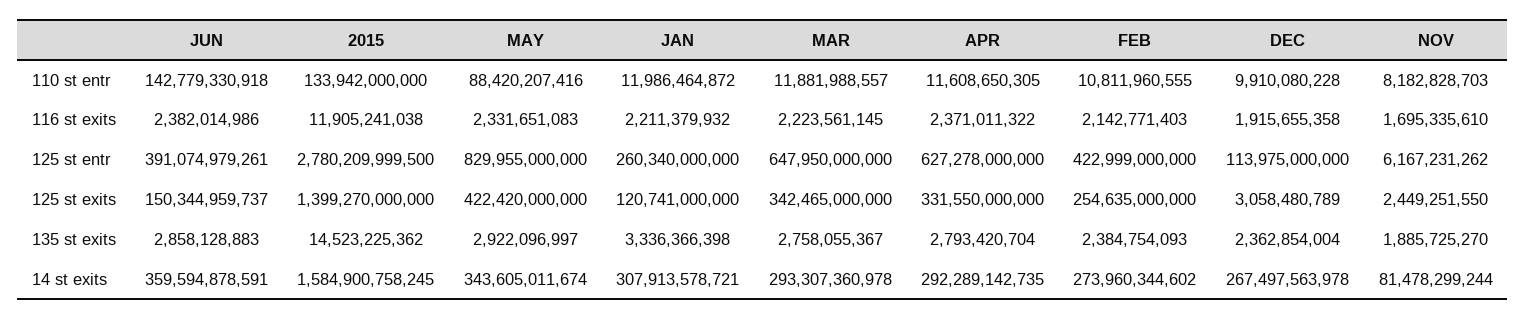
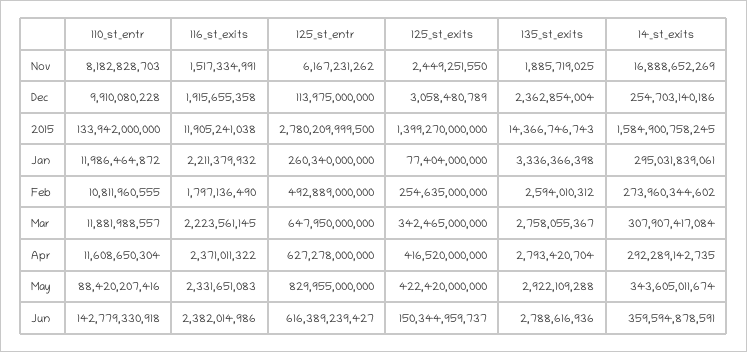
  {
    "JUN": {
      "110 st entr": 142779330918,
      "116 st exits": 2382014986,
-     "125 st entr": 391074979261,
+     "125 st entr": 616389239427,
      "125 st exits": 150344959737,
-     "135 st exits": 2858128883,
+     "135 st exits": 2788616936,
      "14 st exits": 359594878591
    },
    "2015": {
      "110 st entr": 133942000000,
      "116 st exits": 11905241038,
      "125 st entr": 2780209999500,
      "125 st exits": 1399270000000,
-     "135 st exits": 14523225362,
+     "135 st exits": 14366746743,
      "14 st exits": 1584900758245
    },
    "MAY": {
      "110 st entr": 88420207416,
      "116 st exits": 2331651083,
      "125 st entr": 829955000000,
      "125 st exits": 422420000000,
-     "135 st exits": 2922096997,
+     "135 st exits": 2922109288,
      "14 st exits": 343605011674
    },
    "JAN": {
      "110 st entr": 11986464872,
      "116 st exits": 2211379932,
      "125 st entr": 260340000000,
-     "125 st exits": 120741000000,
+     "125 st exits": 77404000000,
      "135 st exits": 3336366398,
-     "14 st exits": 307913578721
+     "14 st exits": 295031839061
    },
    "MAR": {
      "110 st entr": 11881988557,
      "116 st exits": 2223561145,
      "125 st entr": 647950000000,
      "125 st exits": 342465000000,
      "135 st exits": 2758055367,
-     "14 st exits": 293307360978
+     "14 st exits": 307907417084
    },
    "APR": {
-     "110 st entr": 11608650305,
+     "110 st entr": 11608650304,
      "116 st exits": 2371011322,
      "125 st entr": 627278000000,
-     "125 st exits": 331550000000,
+     "125 st exits": 416520000000,
      "135 st exits": 2793420704,
      "14 st exits": 292289142735
    },
    "FEB": {
      "110 st entr": 10811960555,
-     "116 st exits": 2142771403,
+     "116 st exits": 1797136490,
-     "125 st entr": 422999000000,
+     "125 st entr": 492889000000,
      "125 st exits": 254635000000,
-     "135 st exits": 2384754093,
+     "135 st exits": 2594010312,
      "14 st exits": 273960344602
    },
    "DEC": {
      "110 st entr": 9910080228,
      "116 st exits": 1915655358,
      "125 st entr": 113975000000,
      "125 st exits": 3058480789,
      "135 st exits": 2362854004,
-     "14 st exits": 267497563978
+     "14 st exits": 254703140186
    },
    "NOV": {
      "110 st entr": 8182828703,
-     "116 st exits": 1695335610,
+     "116 st exits": 1517334991,
      "125 st entr": 6167231262,
      "125 st exits": 2449251550,
-     "135 st exits": 1885725270,
+     "135 st exits": 1885719025,
-     "14 st exits": 81478299244
+     "14 st exits": 16888652269
    }
  }

